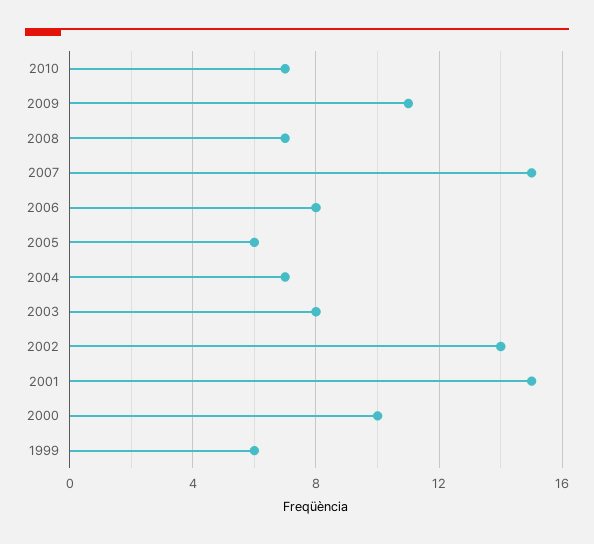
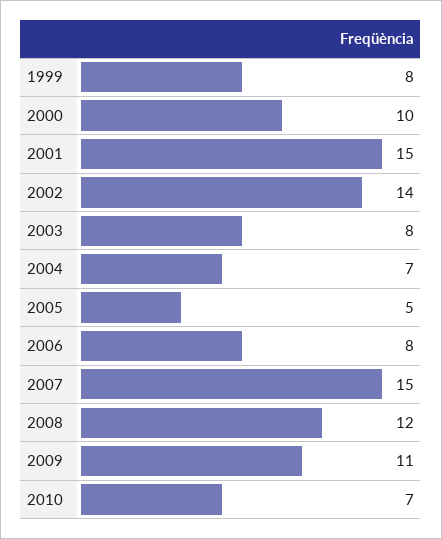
  {
    "2010": 7,
    "2009": 11,
-   "2008": 7,
+   "2008": 12,
    "2007": 15,
    "2006": 8,
-   "2005": 6,
+   "2005": 5,
    "2004": 7,
    "2003": 8,
    "2002": 14,
    "2001": 15,
    "2000": 10,
-   "1999": 6
+   "1999": 8
  }

